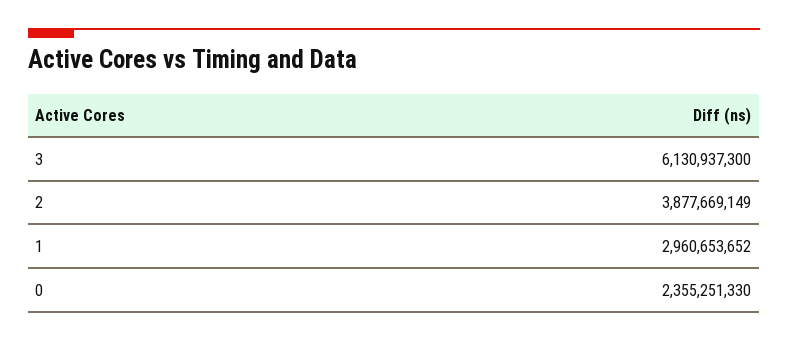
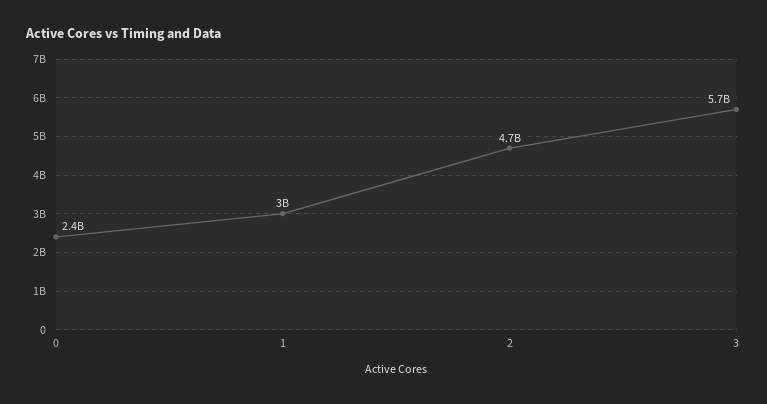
  {
-   "3": 6130937300,
+   "3": 5700000000,
-   "2": 3877669149,
+   "2": 4700000000,
    "1": 2960653652,
    "0": 2355251330
  }

